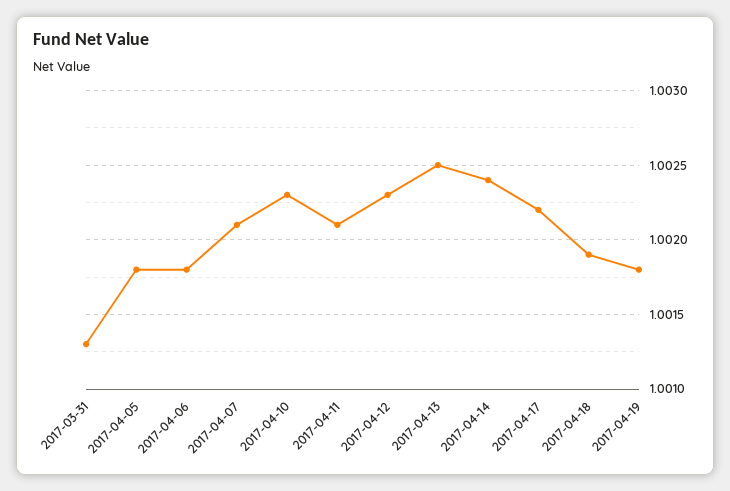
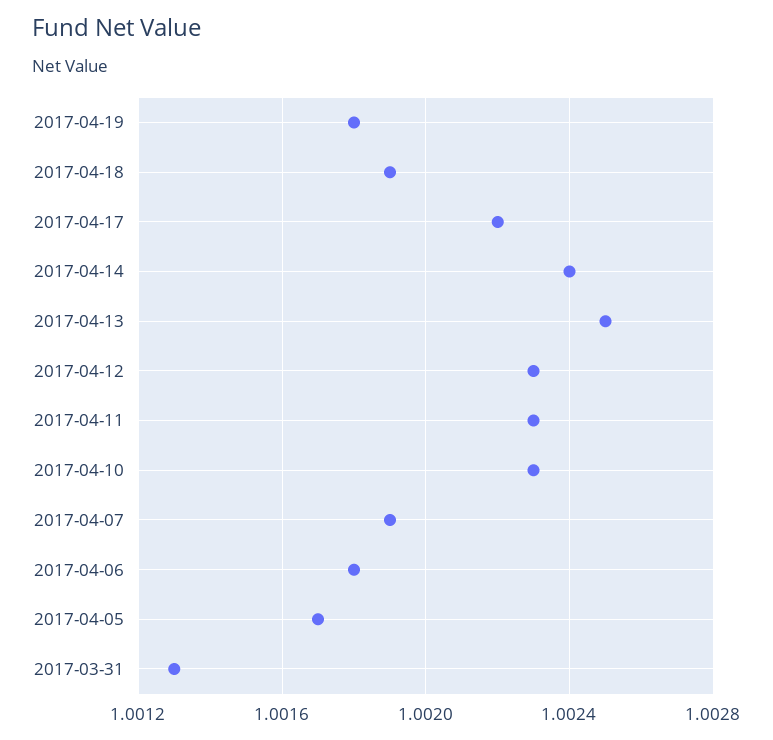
  {
    "2017-03-31": 1.0013,
-   "2017-04-05": 1.0018,
+   "2017-04-05": 1.0017,
    "2017-04-06": 1.0018,
-   "2017-04-07": 1.0021,
+   "2017-04-07": 1.0019,
    "2017-04-10": 1.0023,
-   "2017-04-11": 1.0021,
+   "2017-04-11": 1.0023,
    "2017-04-12": 1.0023,
    "2017-04-13": 1.0025,
    "2017-04-14": 1.0024,
    "2017-04-17": 1.0022,
    "2017-04-18": 1.0019,
    "2017-04-19": 1.0018
  }

